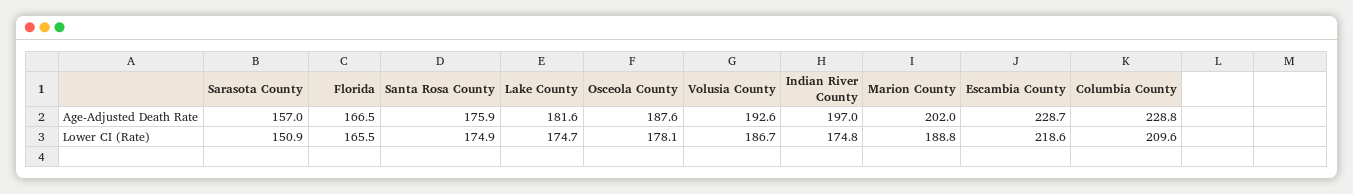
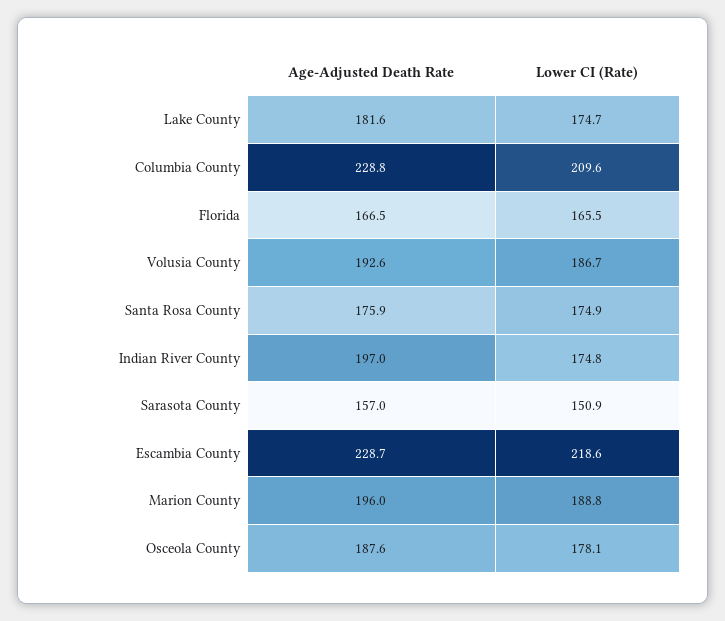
  {
    "Sarasota County": {
      "Age-Adjusted Death Rate": 157,
      "Lower CI (Rate)": 150.9
    },
    "Florida": {
      "Age-Adjusted Death Rate": 166.5,
      "Lower CI (Rate)": 165.5
    },
    "Santa Rosa County": {
      "Age-Adjusted Death Rate": 175.9,
      "Lower CI (Rate)": 174.9
    },
    "Lake County": {
      "Age-Adjusted Death Rate": 181.6,
      "Lower CI (Rate)": 174.7
    },
    "Osceola County": {
      "Age-Adjusted Death Rate": 187.6,
      "Lower CI (Rate)": 178.1
    },
    "Volusia County": {
      "Age-Adjusted Death Rate": 192.6,
      "Lower CI (Rate)": 186.7
    },
    "Indian River County": {
      "Age-Adjusted Death Rate": 197,
      "Lower CI (Rate)": 174.8
    },
    "Marion County": {
-     "Age-Adjusted Death Rate": 202,
+     "Age-Adjusted Death Rate": 196,
      "Lower CI (Rate)": 188.8
    },
    "Escambia County": {
      "Age-Adjusted Death Rate": 228.7,
      "Lower CI (Rate)": 218.6
    },
    "Columbia County": {
      "Age-Adjusted Death Rate": 228.8,
      "Lower CI (Rate)": 209.6
    }
  }

